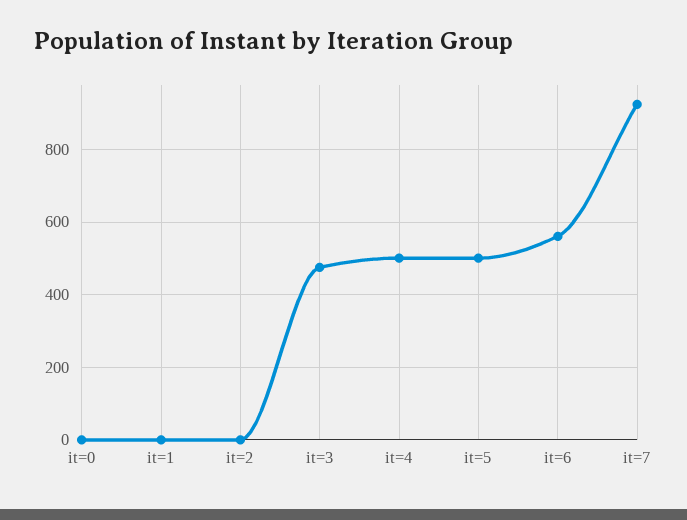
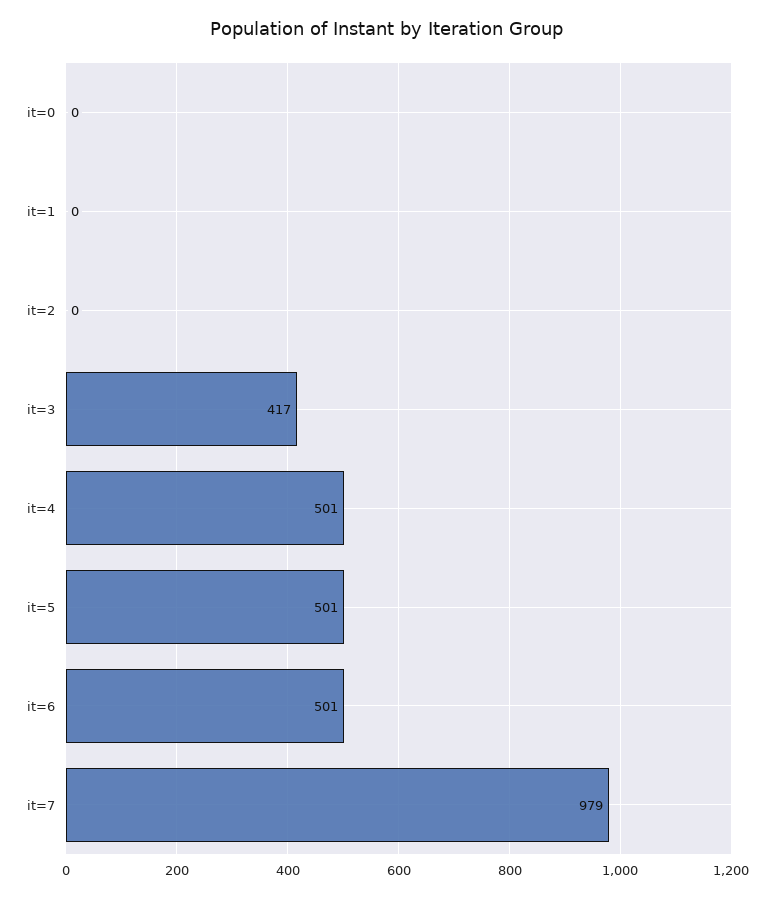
  {
    "it=0": 0,
    "it=1": 0,
    "it=2": 0,
-   "it=3": 480,
+   "it=3": 417,
    "it=4": 501,
    "it=5": 501,
-   "it=6": 560,
+   "it=6": 501,
-   "it=7": 920
+   "it=7": 979
  }

